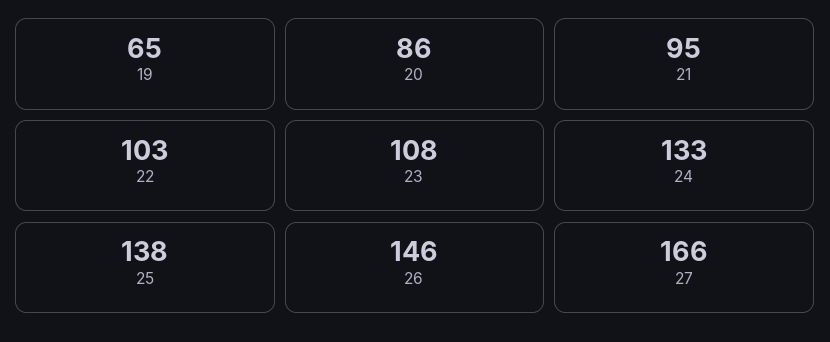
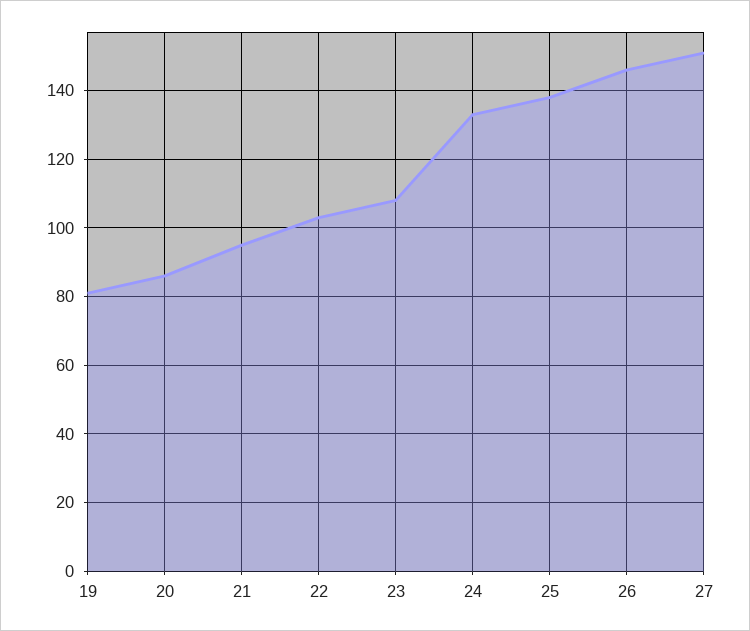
  {
-   "19": 65,
+   "19": 80,
    "20": 86,
    "21": 95,
    "22": 103,
    "23": 108,
    "24": 133,
    "25": 138,
    "26": 146,
-   "27": 166
+   "27": 150
  }

